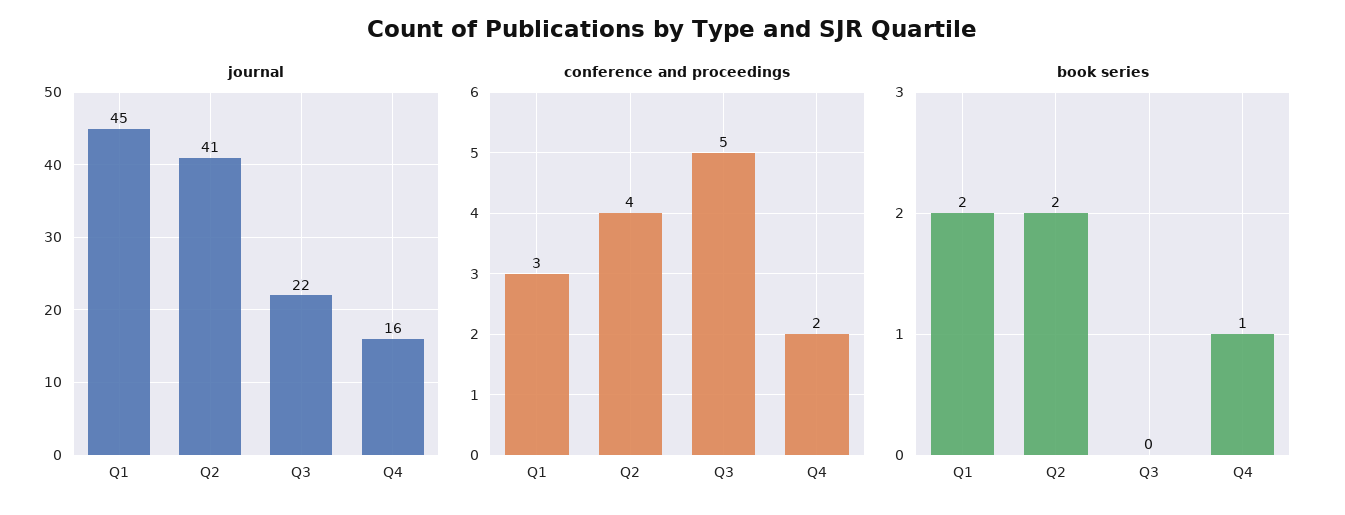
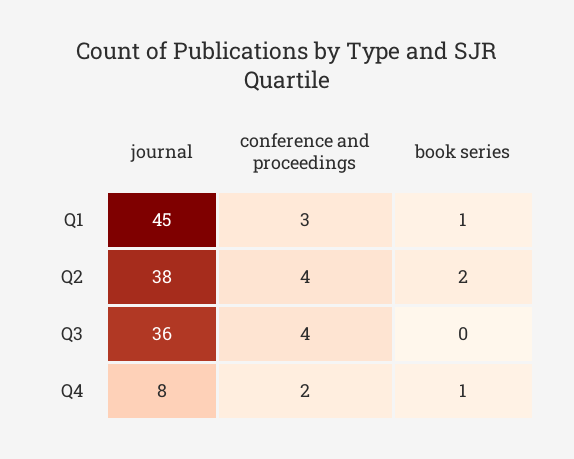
  {
    "journal": {
      "Q1": 45,
-     "Q2": 41,
+     "Q2": 38,
-     "Q3": 22,
+     "Q3": 36,
-     "Q4": 16
+     "Q4": 8
    },
    "conference and proceedings": {
      "Q1": 3,
      "Q2": 4,
-     "Q3": 5,
+     "Q3": 4,
      "Q4": 2
    },
    "book series": {
-     "Q1": 2,
+     "Q1": 1,
      "Q2": 2,
      "Q3": 0,
      "Q4": 1
    }
  }

